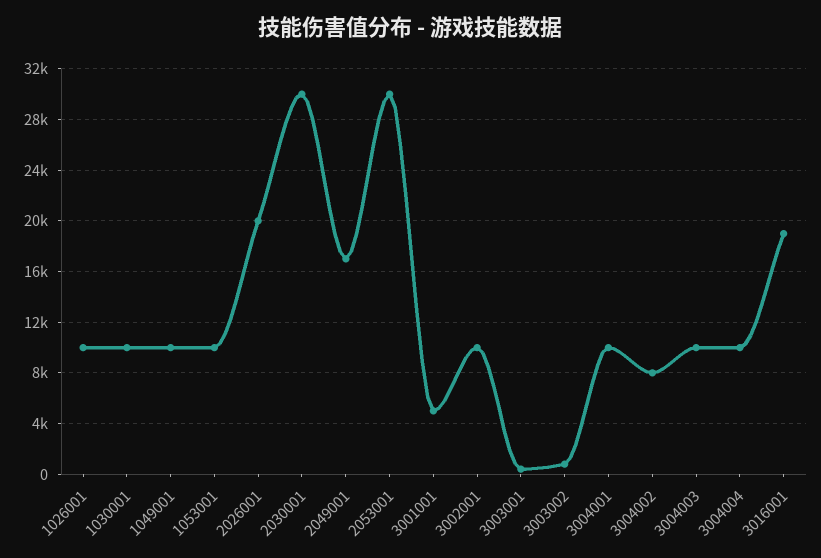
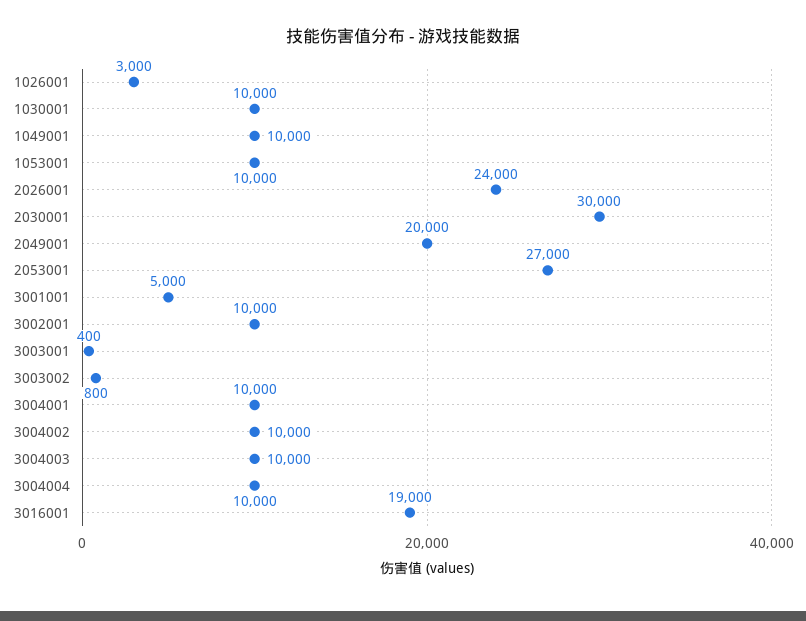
  {
-   "1026001": 10000,
+   "1026001": 3000,
    "1030001": 10000,
    "1049001": 10000,
    "1053001": 10000,
-   "2026001": 20000,
+   "2026001": 24000,
    "2030001": 30000,
-   "2049001": 17000,
+   "2049001": 20000,
-   "2053001": 30000,
+   "2053001": 27000,
    "3001001": 5000,
    "3002001": 10000,
    "3003001": 400,
    "3003002": 800,
    "3004001": 10000,
-   "3004002": 8000,
+   "3004002": 10000,
    "3004003": 10000,
    "3004004": 10000,
    "3016001": 19000
  }

